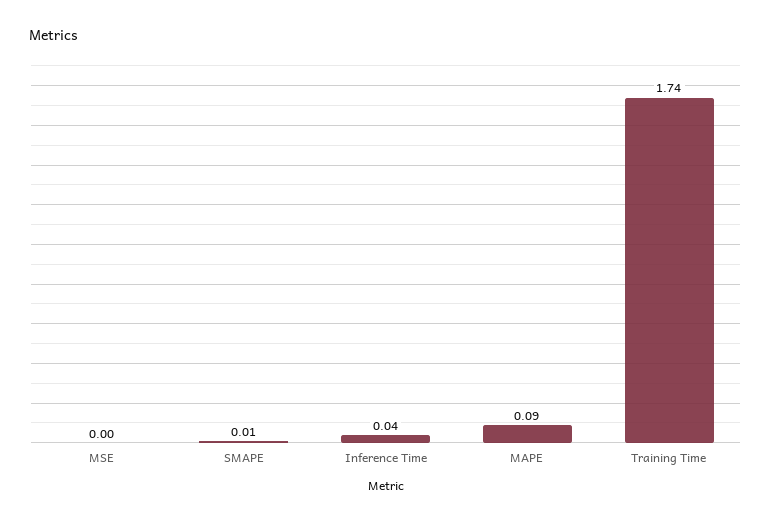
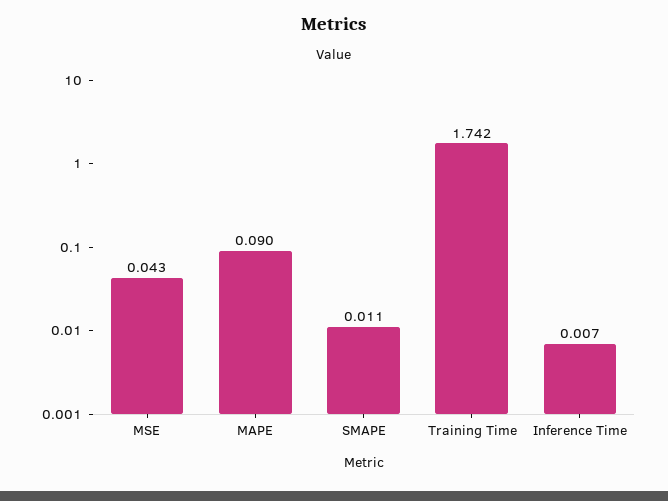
  {
-   "MSE": 0,
+   "MSE": 0.043,
    "SMAPE": 0.011,
-   "Inference Time": 0.04,
+   "Inference Time": 0.007,
    "MAPE": 0.09,
    "Training Time": 1.742
  }

